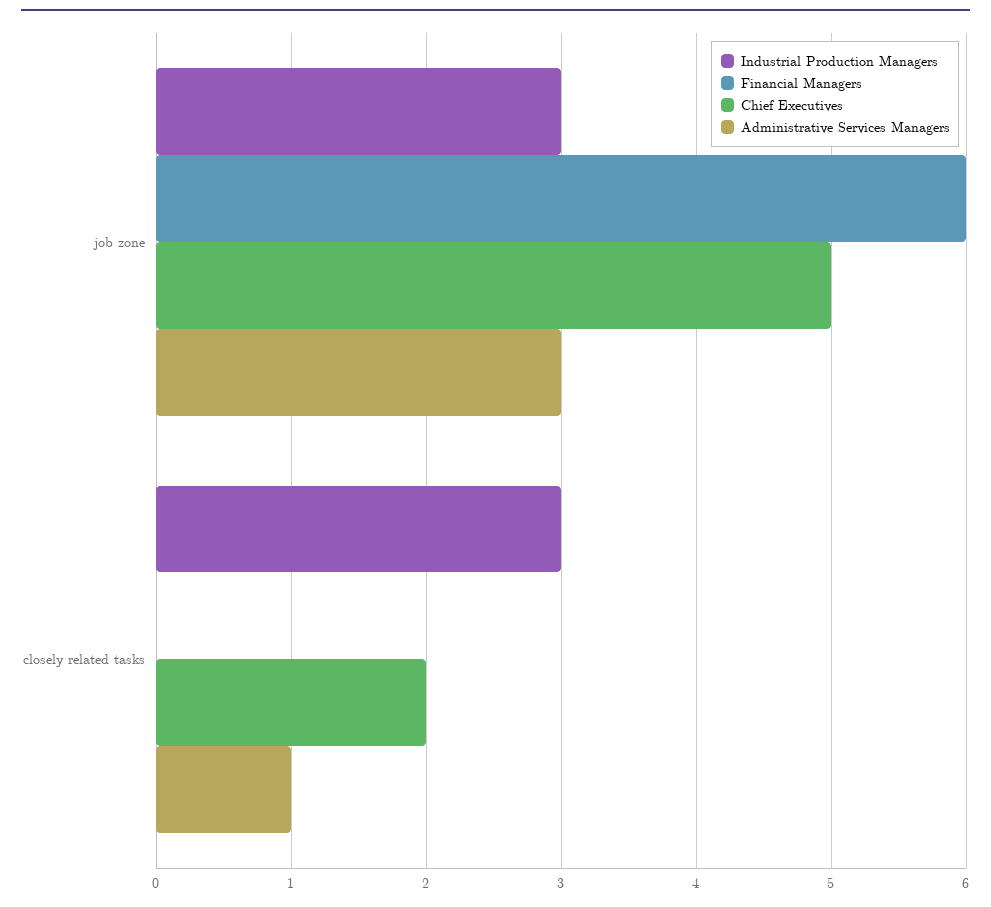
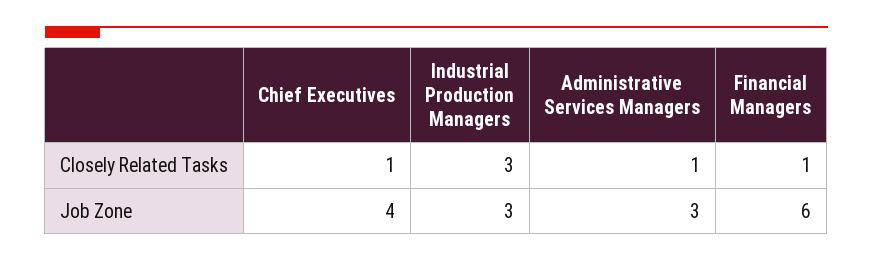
  {
    "Industrial Production Managers": {
      "job zone": 3,
      "closely related tasks": 3
    },
    "Financial Managers": {
      "job zone": 6,
-     "closely related tasks": 0
+     "closely related tasks": 1
    },
    "Chief Executives": {
-     "job zone": 5,
+     "job zone": 4,
-     "closely related tasks": 2
+     "closely related tasks": 1
    },
    "Administrative Services Managers": {
      "job zone": 3,
      "closely related tasks": 1
    }
  }

